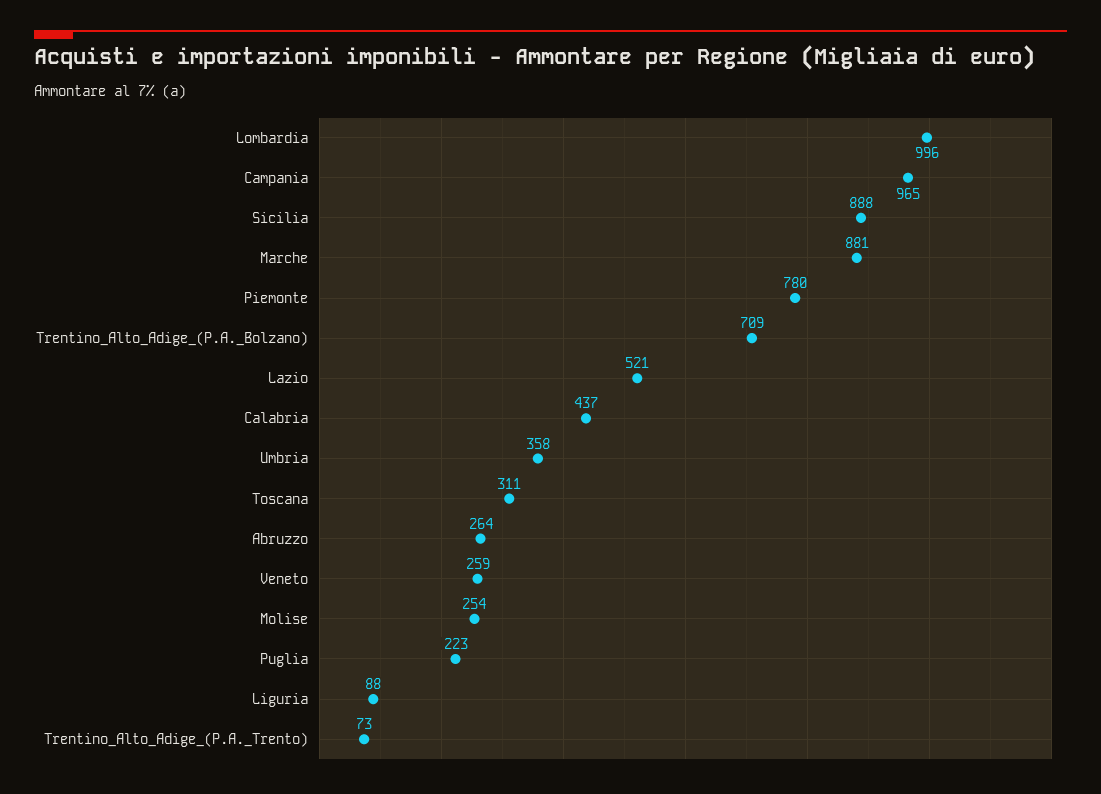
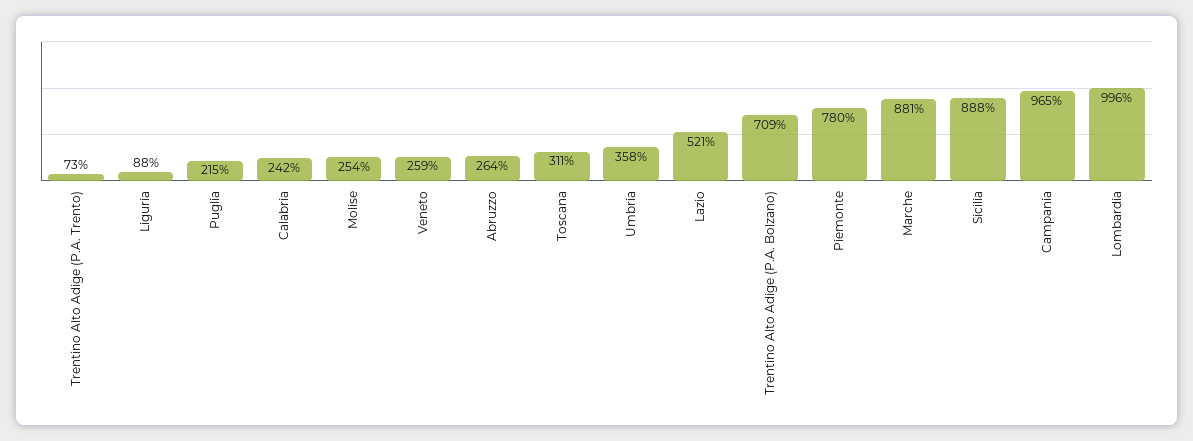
  {
    "Lombardia": 996,
    "Campania": 965,
    "Sicilia": 888,
    "Marche": 881,
    "Piemonte": 780,
    "Trentino_Alto_Adige_(P.A._Bolzano)": 709,
    "Lazio": 521,
-   "Calabria": 437,
+   "Calabria": 242,
    "Umbria": 358,
    "Toscana": 311,
    "Abruzzo": 264,
    "Veneto": 259,
    "Molise": 254,
-   "Puglia": 223,
+   "Puglia": 215,
    "Liguria": 88,
    "Trentino_Alto_Adige_(P.A._Trento)": 73
  }

